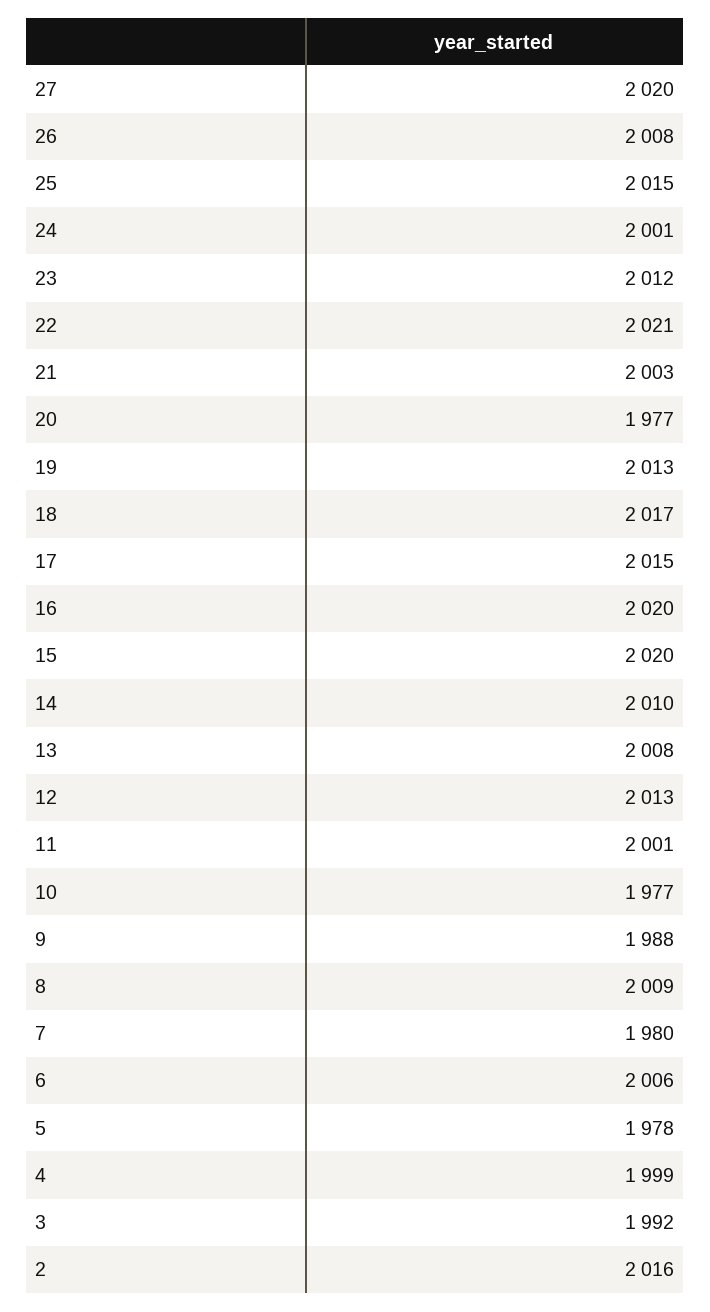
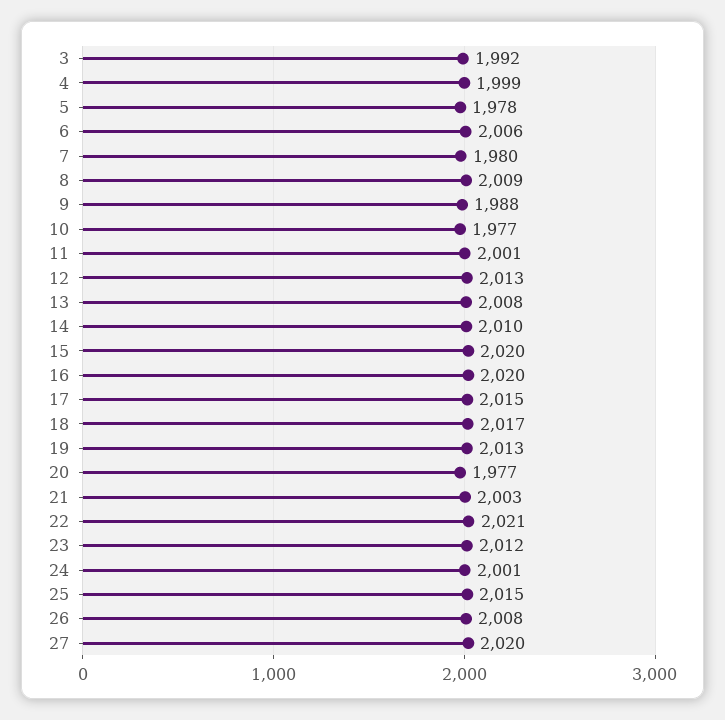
  {
    "27": 2020,
    "26": 2008,
    "25": 2015,
    "24": 2001,
    "23": 2012,
    "22": 2021,
    "21": 2003,
    "20": 1977,
    "19": 2013,
    "18": 2017,
    "17": 2015,
    "16": 2020,
    "15": 2020,
    "14": 2010,
    "13": 2008,
    "12": 2013,
    "11": 2001,
    "10": 1977,
    "9": 1988,
    "8": 2009,
    "7": 1980,
    "6": 2006,
    "5": 1978,
    "4": 1999,
-   "3": 1992,
+   "3": 1992
-   "2": 2016
  }

